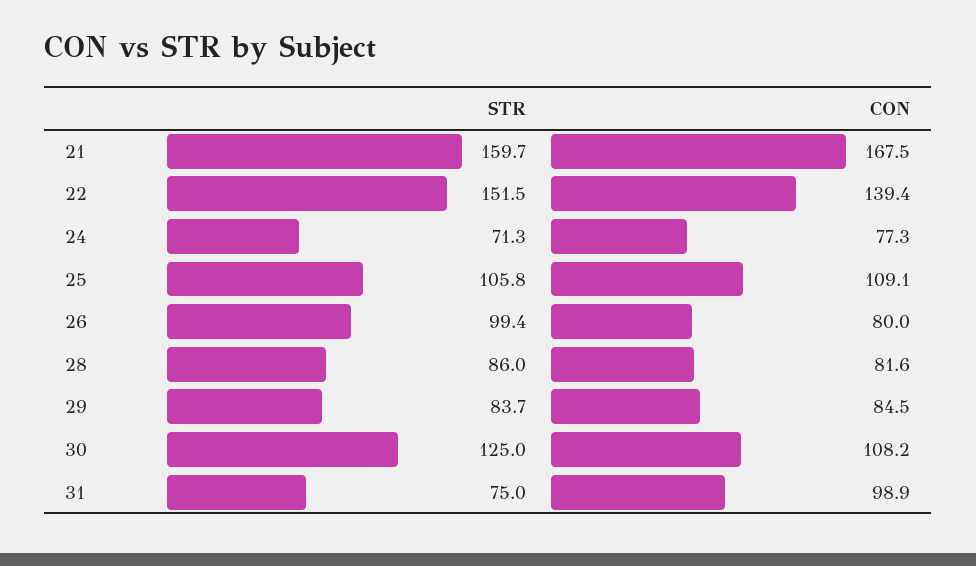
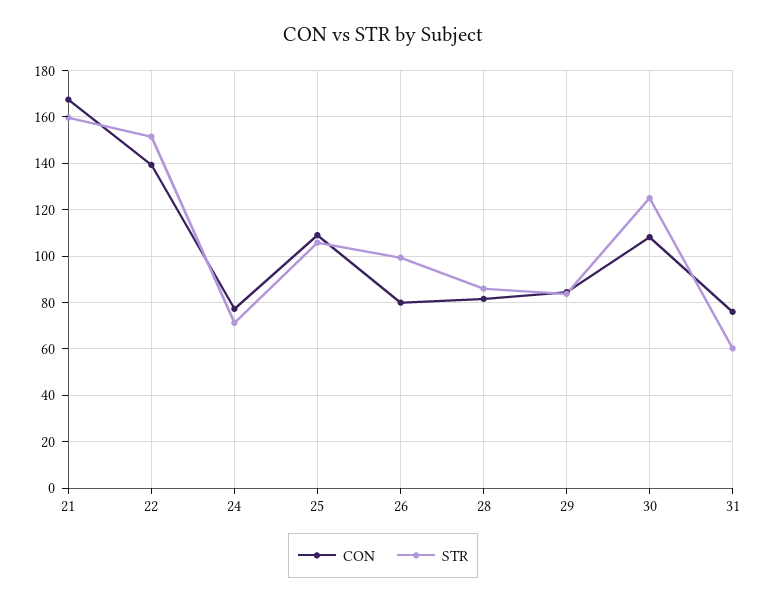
  {
    "STR": {
      "21": 159.7,
      "22": 151.5,
      "24": 71.3,
      "25": 105.8,
      "26": 99.4,
      "28": 86,
      "29": 83.7,
      "30": 125,
-     "31": 75
+     "31": 60
    },
    "CON": {
      "21": 167.5,
      "22": 139.4,
      "24": 77.3,
      "25": 109.1,
      "26": 80,
      "28": 81.6,
      "29": 84.5,
      "30": 108.2,
-     "31": 98.9
+     "31": 75
    }
  }

